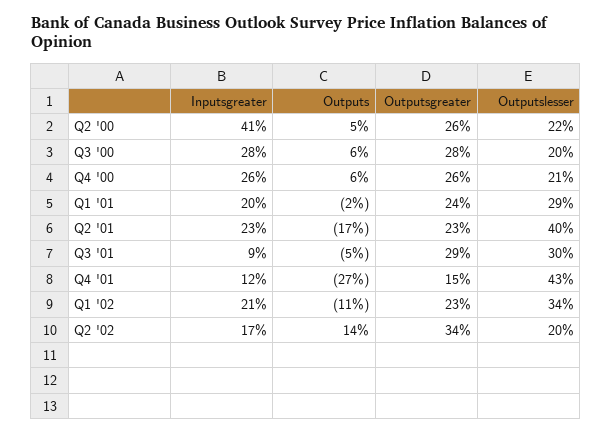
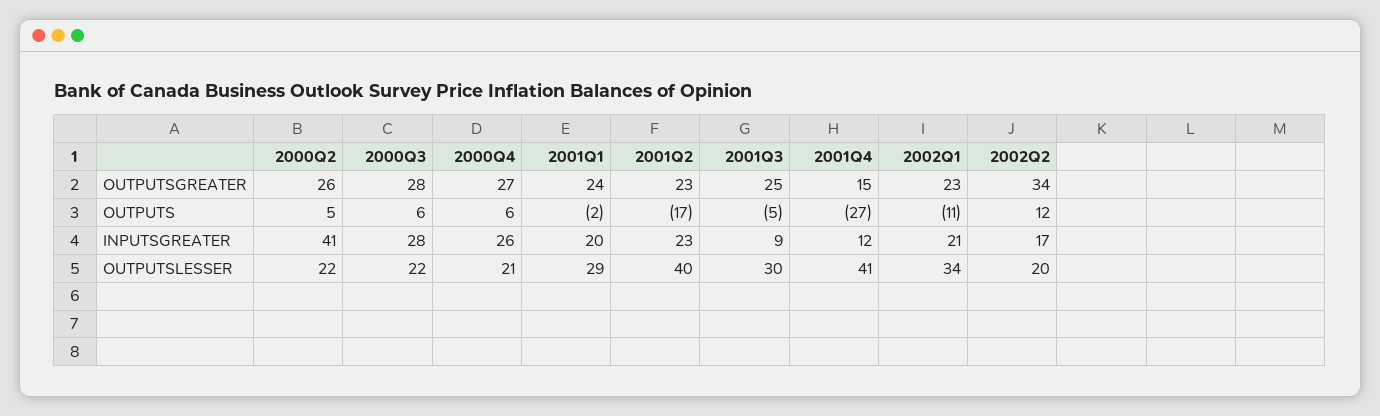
  {
    "Inputsgreater": {
      "Q2 '00": 41,
      "Q3 '00": 28,
      "Q4 '00": 26,
      "Q1 '01": 20,
      "Q2 '01": 23,
      "Q3 '01": 9,
      "Q4 '01": 12,
      "Q1 '02": 21,
      "Q2 '02": 17
    },
    "Outputs": {
      "Q2 '00": 5,
      "Q3 '00": 6,
      "Q4 '00": 6,
      "Q1 '01": -2,
      "Q2 '01": -17,
      "Q3 '01": -5,
      "Q4 '01": -27,
      "Q1 '02": -11,
-     "Q2 '02": 14
+     "Q2 '02": 12
    },
    "Outputsgreater": {
      "Q2 '00": 26,
      "Q3 '00": 28,
-     "Q4 '00": 26,
+     "Q4 '00": 27,
      "Q1 '01": 24,
      "Q2 '01": 23,
-     "Q3 '01": 29,
+     "Q3 '01": 25,
      "Q4 '01": 15,
      "Q1 '02": 23,
      "Q2 '02": 34
    },
    "Outputslesser": {
      "Q2 '00": 22,
-     "Q3 '00": 20,
+     "Q3 '00": 22,
      "Q4 '00": 21,
      "Q1 '01": 29,
      "Q2 '01": 40,
      "Q3 '01": 30,
-     "Q4 '01": 43,
+     "Q4 '01": 41,
      "Q1 '02": 34,
      "Q2 '02": 20
    }
  }

